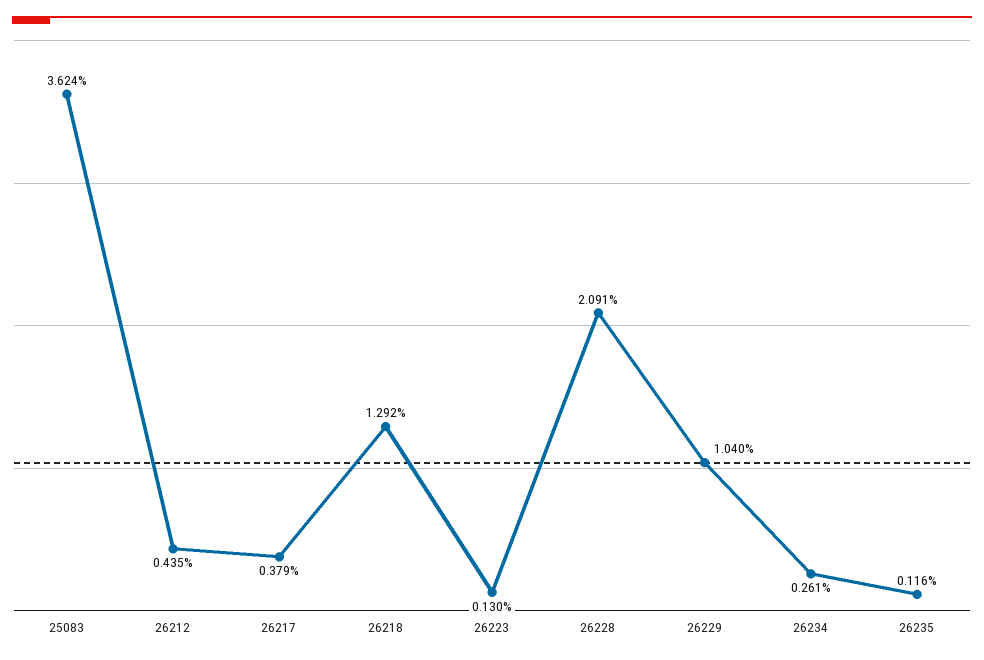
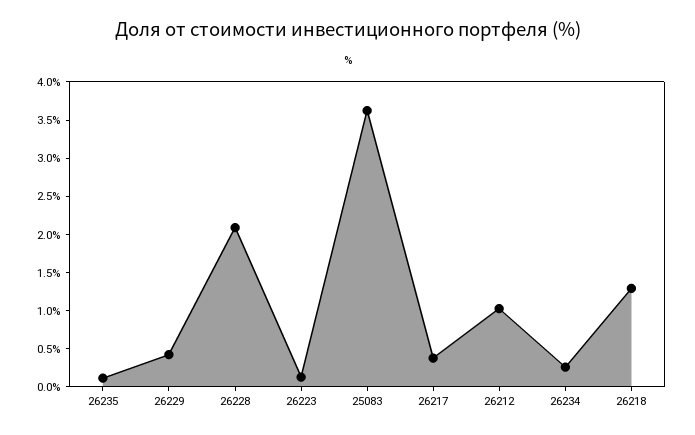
  {
    "25083": 3.624,
-   "26212": 0.435,
+   "26212": 1,
    "26217": 0.379,
    "26218": 1.292,
    "26223": 0.13,
    "26228": 2.091,
-   "26229": 1.04,
+   "26229": 0.5,
    "26234": 0.261,
    "26235": 0.116
  }

